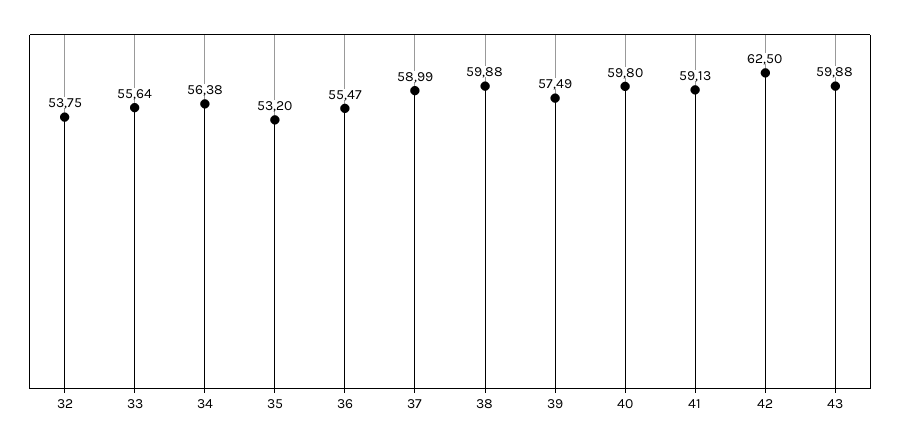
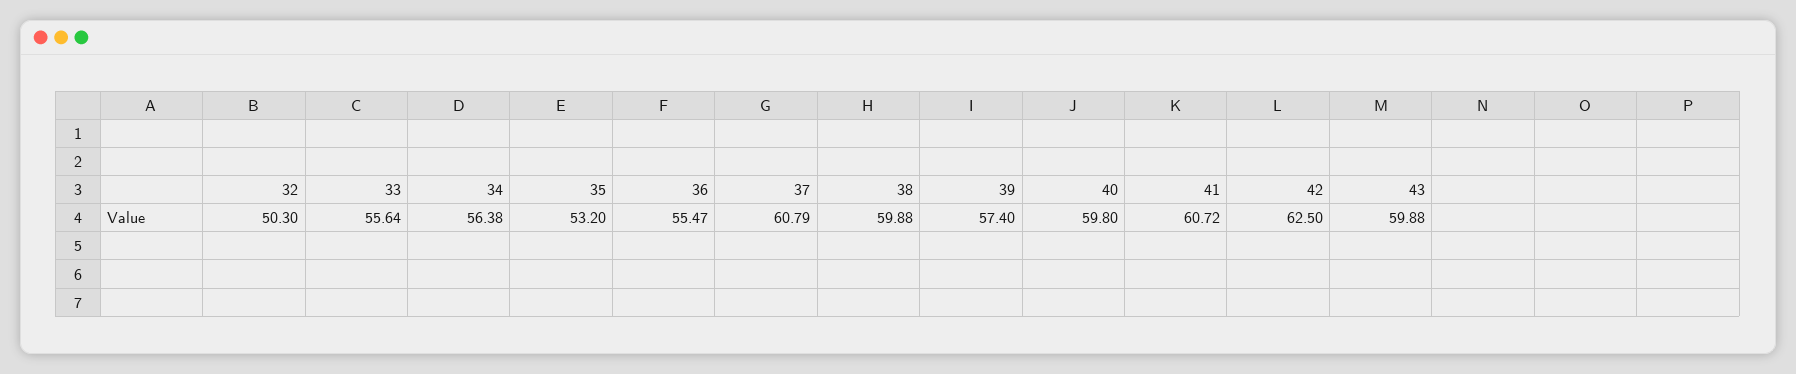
  {
-   "32": 53.75,
+   "32": 50.3,
    "33": 55.64,
    "34": 56.38,
    "35": 53.2,
    "36": 55.47,
-   "37": 58.99,
+   "37": 60.79,
    "38": 59.88,
-   "39": 57.49,
+   "39": 57.4,
    "40": 59.8,
-   "41": 59.13,
+   "41": 60.72,
    "42": 62.5,
    "43": 59.88
  }

